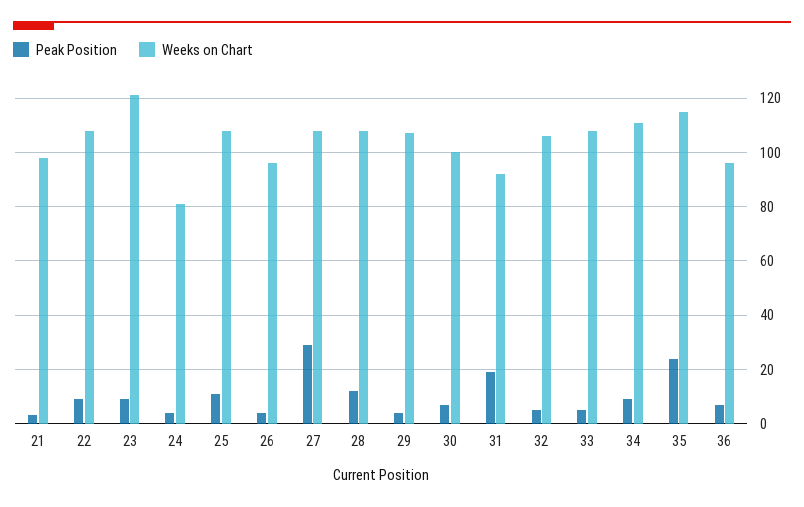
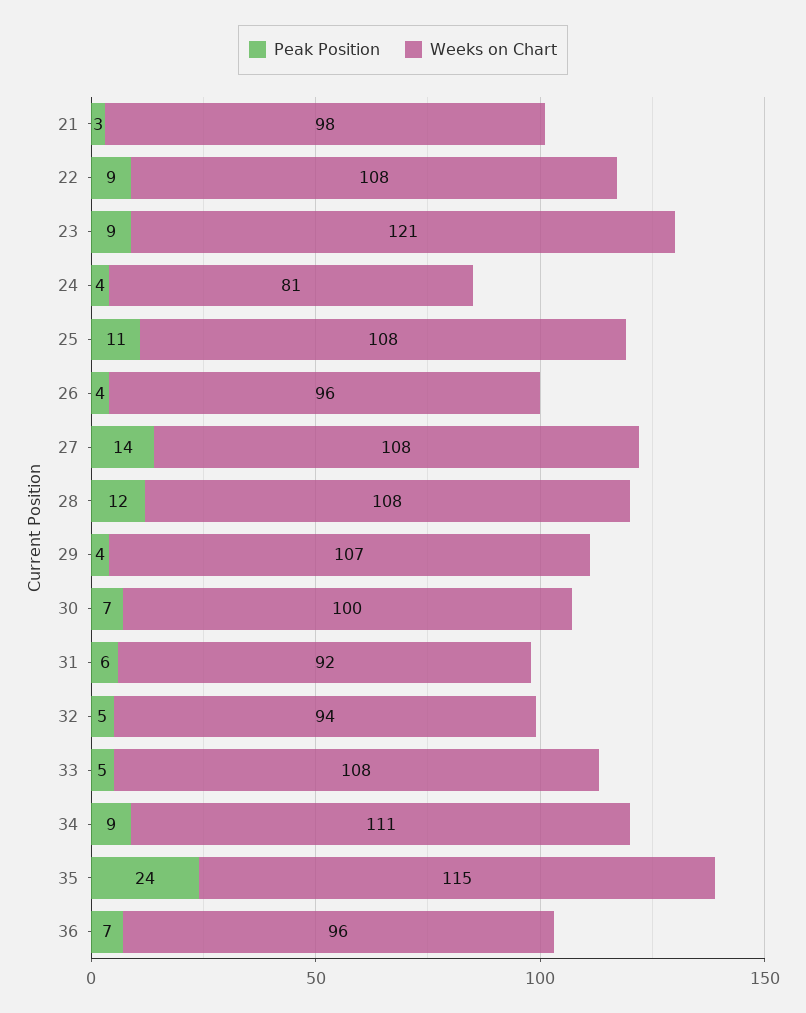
  {
    "Peak Position": {
      "21": 3,
      "22": 9,
      "23": 9,
      "24": 4,
      "25": 11,
      "26": 4,
-     "27": 30,
+     "27": 14,
      "28": 12,
      "29": 4,
      "30": 7,
-     "31": 20,
+     "31": 6,
      "32": 5,
      "33": 5,
      "34": 9,
      "35": 24,
      "36": 7
    },
    "Weeks on Chart": {
      "21": 98,
      "22": 108,
      "23": 121,
      "24": 81,
      "25": 108,
      "26": 96,
      "27": 108,
      "28": 108,
      "29": 107,
      "30": 100,
      "31": 92,
-     "32": 105,
+     "32": 94,
      "33": 108,
      "34": 111,
      "35": 115,
      "36": 96
    }
  }

